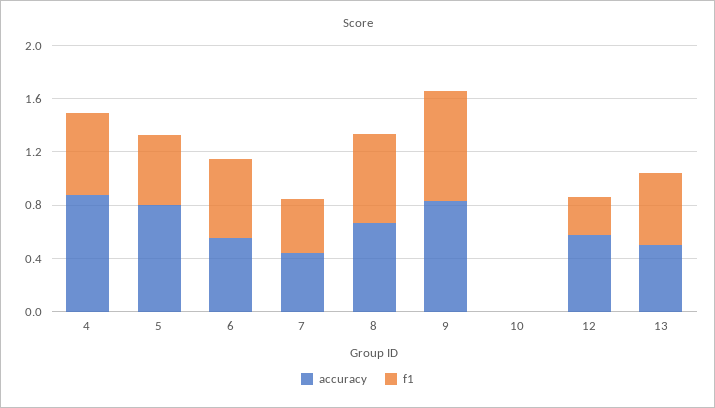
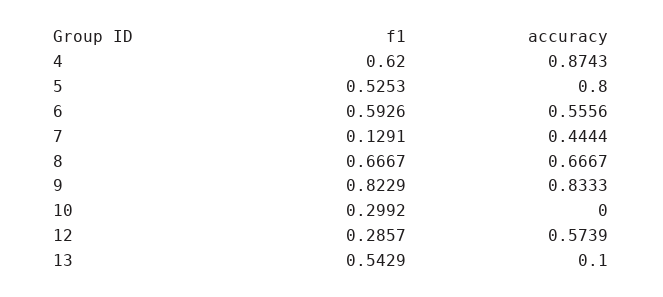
  {
    "accuracy": {
      "4": 0.8743,
      "5": 0.8,
      "6": 0.5556,
      "7": 0.4444,
      "8": 0.6667,
      "9": 0.8333,
      "10": 0,
      "12": 0.5739,
-     "13": 0.5
+     "13": 0.1
    },
    "f1": {
      "4": 0.62,
      "5": 0.5253,
      "6": 0.5926,
-     "7": 0.4,
+     "7": 0.1291,
      "8": 0.6667,
      "9": 0.8229,
-     "10": 0,
+     "10": 0.2992,
      "12": 0.2857,
      "13": 0.5429
    }
  }

